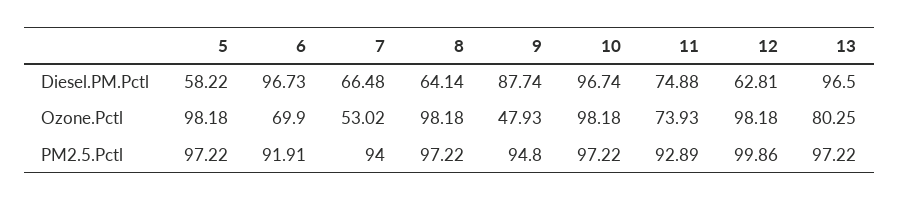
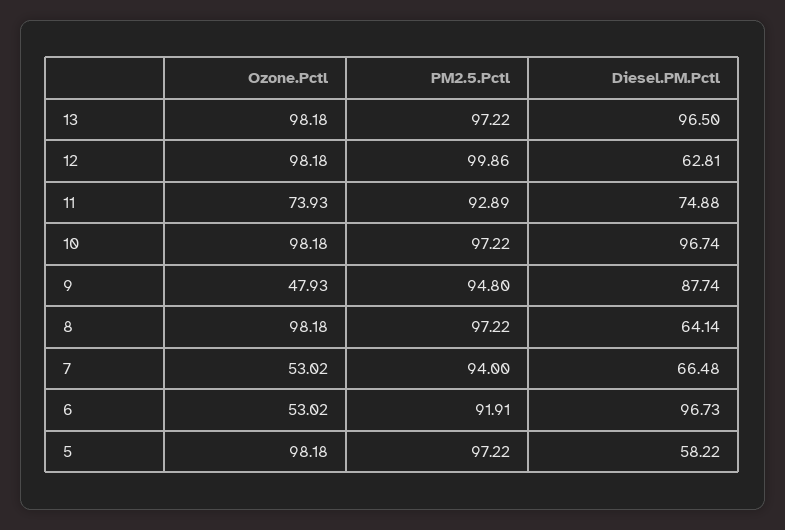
  {
    "5": {
      "Diesel.PM.Pctl": 58.22,
      "Ozone.Pctl": 98.18,
      "PM2.5.Pctl": 97.22
    },
    "6": {
      "Diesel.PM.Pctl": 96.73,
-     "Ozone.Pctl": 69.9,
+     "Ozone.Pctl": 53.02,
      "PM2.5.Pctl": 91.91
    },
    "7": {
      "Diesel.PM.Pctl": 66.48,
      "Ozone.Pctl": 53.02,
      "PM2.5.Pctl": 94
    },
    "8": {
      "Diesel.PM.Pctl": 64.14,
      "Ozone.Pctl": 98.18,
      "PM2.5.Pctl": 97.22
    },
    "9": {
      "Diesel.PM.Pctl": 87.74,
      "Ozone.Pctl": 47.93,
      "PM2.5.Pctl": 94.8
    },
    "10": {
      "Diesel.PM.Pctl": 96.74,
      "Ozone.Pctl": 98.18,
      "PM2.5.Pctl": 97.22
    },
    "11": {
      "Diesel.PM.Pctl": 74.88,
      "Ozone.Pctl": 73.93,
      "PM2.5.Pctl": 92.89
    },
    "12": {
      "Diesel.PM.Pctl": 62.81,
      "Ozone.Pctl": 98.18,
      "PM2.5.Pctl": 99.86
    },
    "13": {
      "Diesel.PM.Pctl": 96.5,
-     "Ozone.Pctl": 80.25,
+     "Ozone.Pctl": 98.18,
      "PM2.5.Pctl": 97.22
    }
  }

